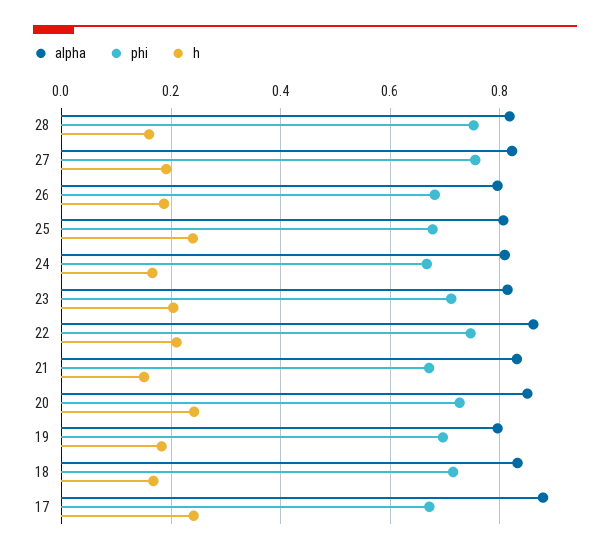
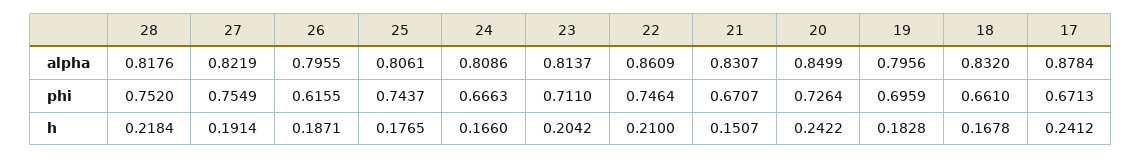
  {
    "alpha": {
      "28": 0.8176,
      "27": 0.8219,
      "26": 0.7955,
      "25": 0.8061,
      "24": 0.8086,
      "23": 0.8137,
      "22": 0.8609,
      "21": 0.8307,
      "20": 0.8499,
      "19": 0.7956,
      "18": 0.832,
      "17": 0.8784
    },
    "phi": {
      "28": 0.752,
      "27": 0.7549,
-     "26": 0.68,
+     "26": 0.6155,
-     "25": 0.68,
+     "25": 0.7437,
      "24": 0.6663,
      "23": 0.711,
      "22": 0.7464,
      "21": 0.6707,
      "20": 0.7264,
      "19": 0.6959,
-     "18": 0.72,
+     "18": 0.661,
      "17": 0.6713
    },
    "h": {
-     "28": 0.16,
+     "28": 0.2184,
      "27": 0.1914,
      "26": 0.1871,
-     "25": 0.24,
+     "25": 0.1765,
      "24": 0.166,
      "23": 0.2042,
      "22": 0.21,
      "21": 0.1507,
      "20": 0.2422,
      "19": 0.1828,
      "18": 0.1678,
      "17": 0.2412
    }
  }

